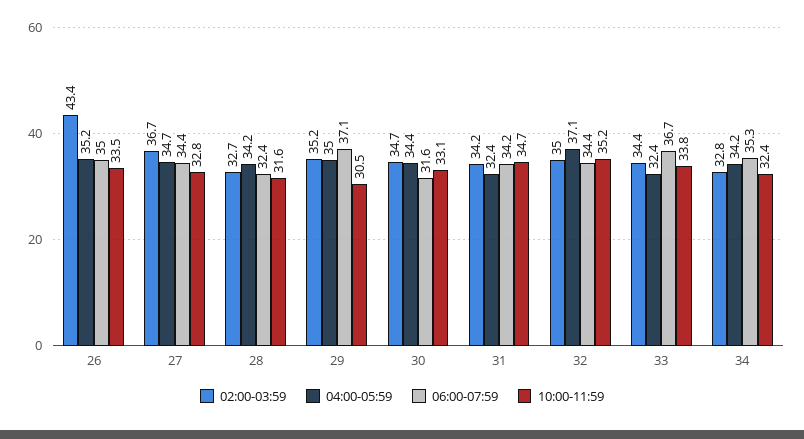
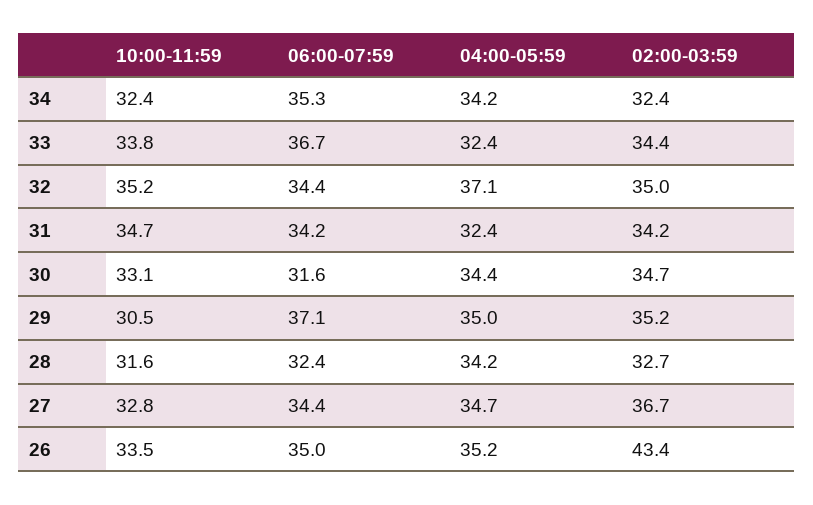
  {
    "02:00-03:59": {
      "26": 43.4,
      "27": 36.7,
      "28": 32.7,
      "29": 35.2,
      "30": 34.7,
      "31": 34.2,
      "32": 35,
      "33": 34.4,
-     "34": 32.8
+     "34": 32.4
    },
    "04:00-05:59": {
      "26": 35.2,
      "27": 34.7,
      "28": 34.2,
      "29": 35,
      "30": 34.4,
      "31": 32.4,
      "32": 37.1,
      "33": 32.4,
      "34": 34.2
    },
    "06:00-07:59": {
      "26": 35,
      "27": 34.4,
      "28": 32.4,
      "29": 37.1,
      "30": 31.6,
      "31": 34.2,
      "32": 34.4,
      "33": 36.7,
      "34": 35.3
    },
    "10:00-11:59": {
      "26": 33.5,
      "27": 32.8,
      "28": 31.6,
      "29": 30.5,
      "30": 33.1,
      "31": 34.7,
      "32": 35.2,
      "33": 33.8,
      "34": 32.4
    }
  }

